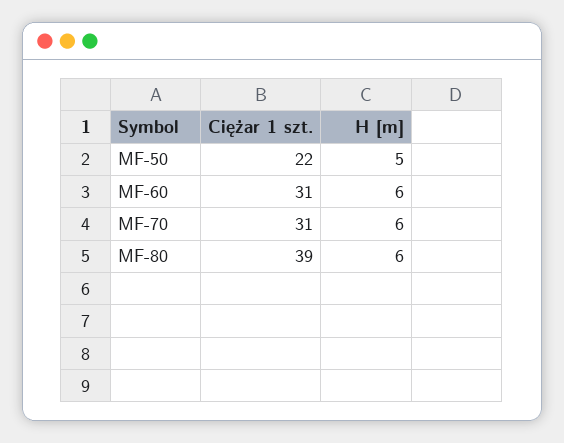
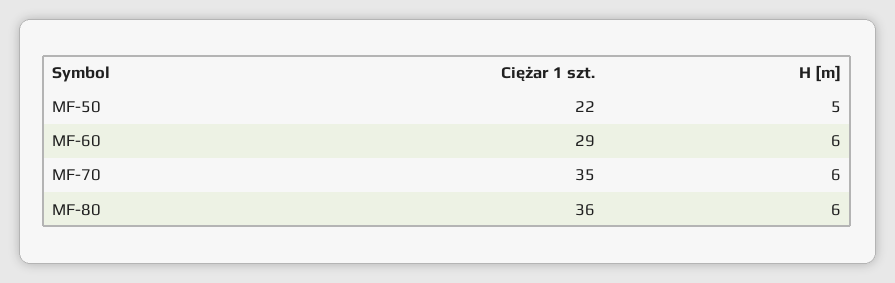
  {
    "Ciężar 1 szt.": {
      "MF-50": 22,
-     "MF-60": 31,
+     "MF-60": 29,
-     "MF-70": 31,
+     "MF-70": 35,
-     "MF-80": 39
+     "MF-80": 36
    },
    "H [m]": {
      "MF-50": 5,
      "MF-60": 6,
      "MF-70": 6,
      "MF-80": 6
    }
  }

